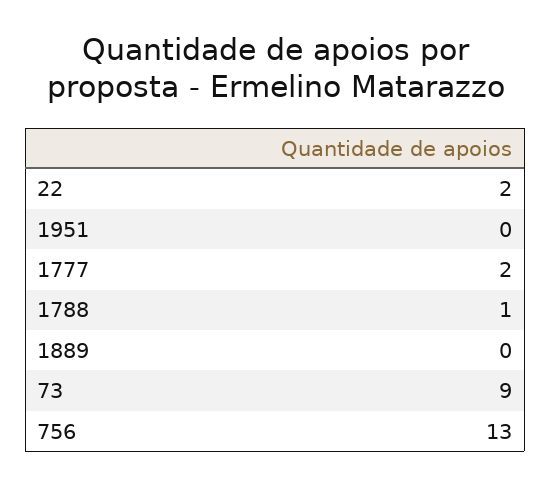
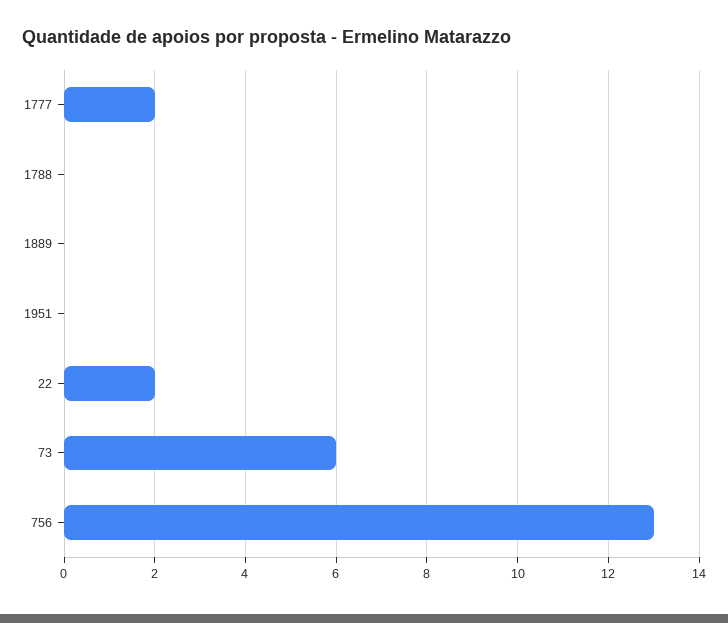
  {
    "22": 2,
    "1951": 0,
    "1777": 2,
-   "1788": 1,
+   "1788": 0,
    "1889": 0,
-   "73": 9,
+   "73": 6,
    "756": 13
  }

